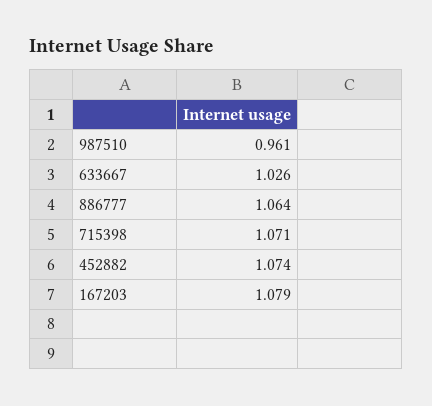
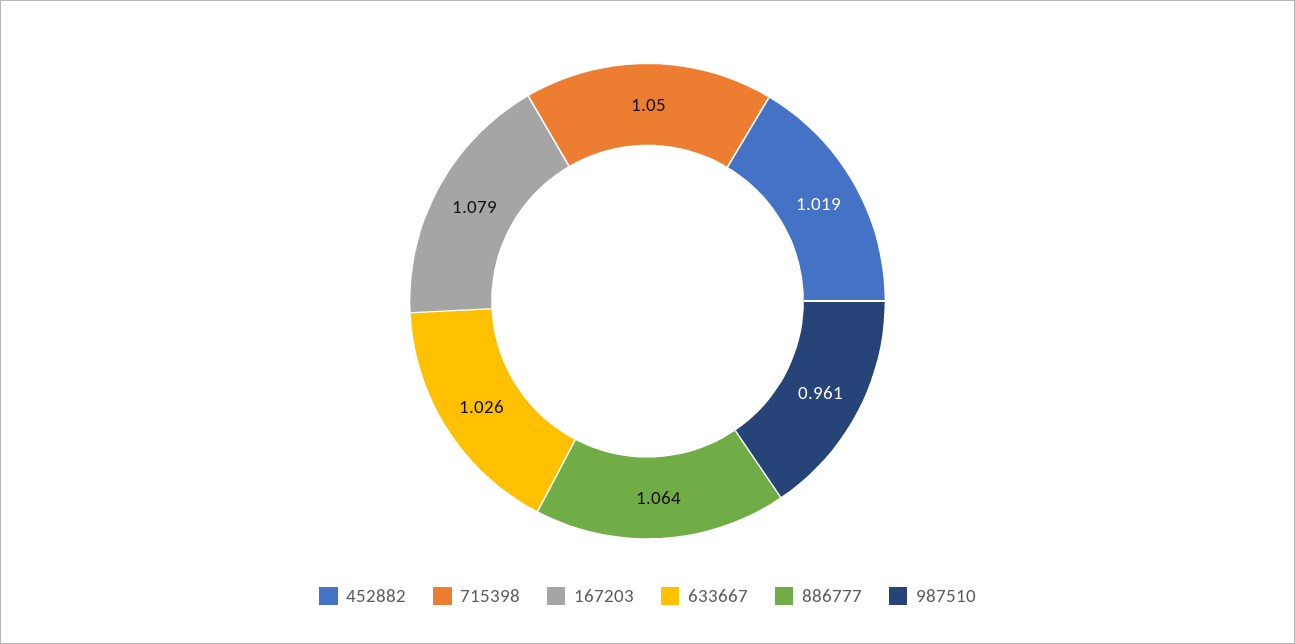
  {
    "987510": 0.961,
    "633667": 1.026,
    "886777": 1.064,
-   "715398": 1.071,
+   "715398": 1.05,
-   "452882": 1.074,
+   "452882": 1.019,
    "167203": 1.079
  }

